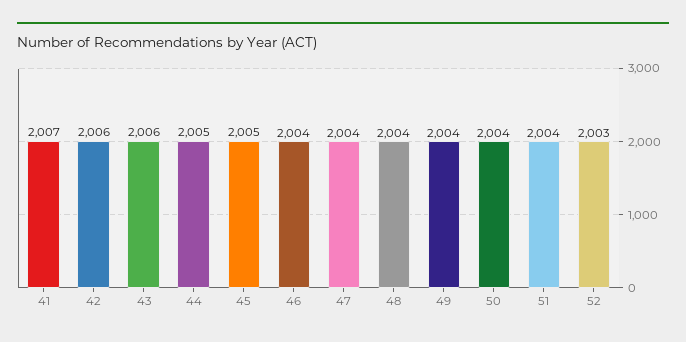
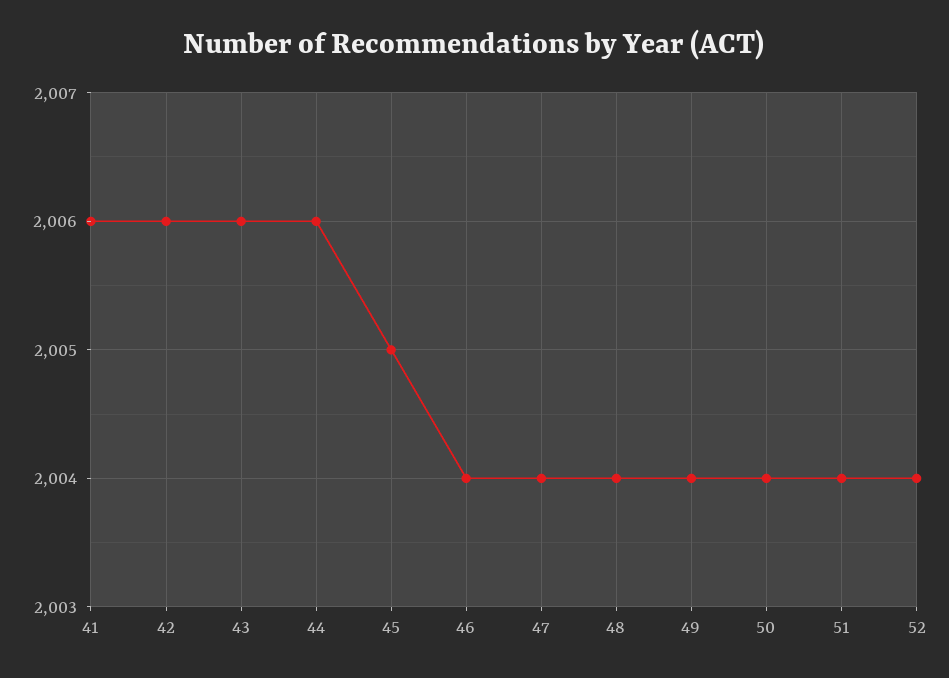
  {
-   "41": 2007,
+   "41": 2006,
    "42": 2006,
    "43": 2006,
-   "44": 2005,
+   "44": 2006,
    "45": 2005,
    "46": 2004,
    "47": 2004,
    "48": 2004,
    "49": 2004,
    "50": 2004,
    "51": 2004,
-   "52": 2003
+   "52": 2004
  }

